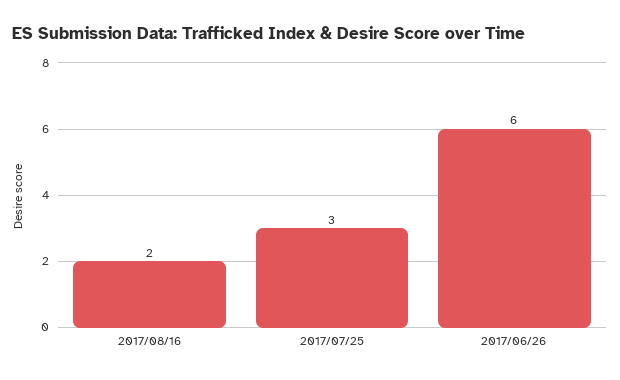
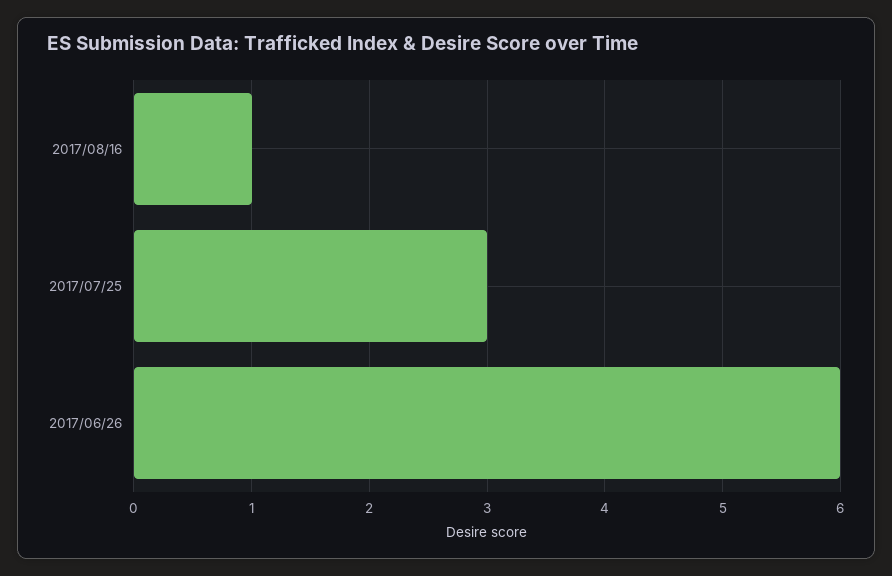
  {
-   "2017/08/16": 2,
+   "2017/08/16": 1,
    "2017/07/25": 3,
    "2017/06/26": 6
  }

